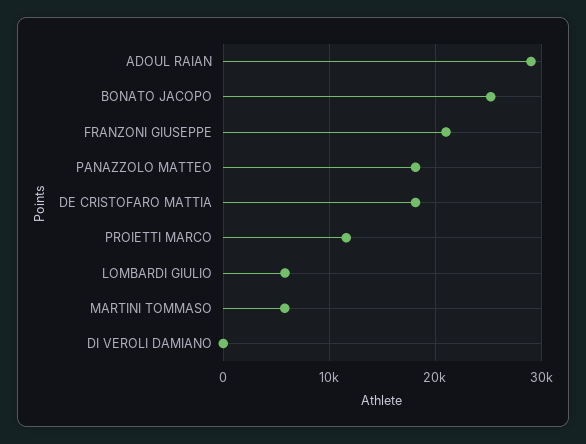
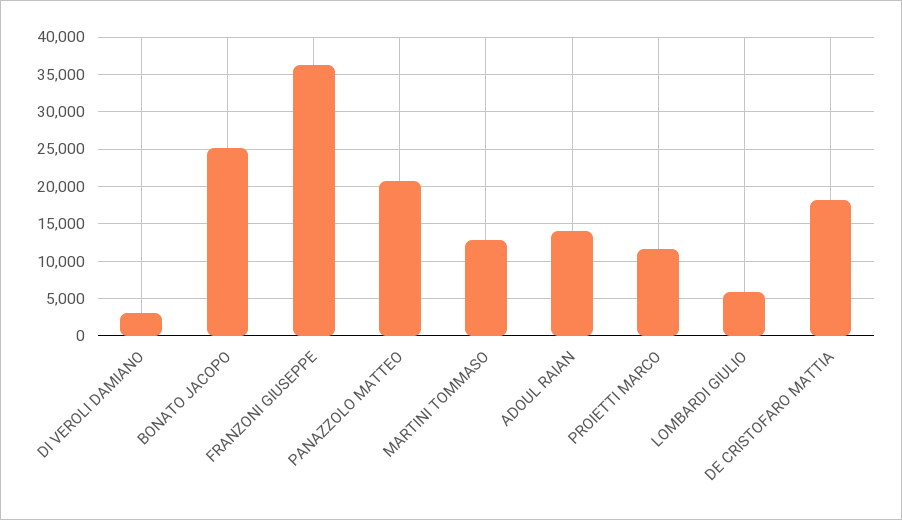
  {
-   "ADOUL RAIAN": 29000,
+   "ADOUL RAIAN": 14000,
    "BONATO JACOPO": 25000,
-   "FRANZONI GIUSEPPE": 21000,
+   "FRANZONI GIUSEPPE": 36000,
-   "PANAZZOLO MATTEO": 18000,
+   "PANAZZOLO MATTEO": 21000,
    "DE CRISTOFARO MATTIA": 18000,
    "PROIETTI MARCO": 12000,
    "LOMBARDI GIULIO": 6000,
-   "MARTINI TOMMASO": 6000,
+   "MARTINI TOMMASO": 13000,
-   "DI VEROLI DAMIANO": 0
+   "DI VEROLI DAMIANO": 3000
  }

